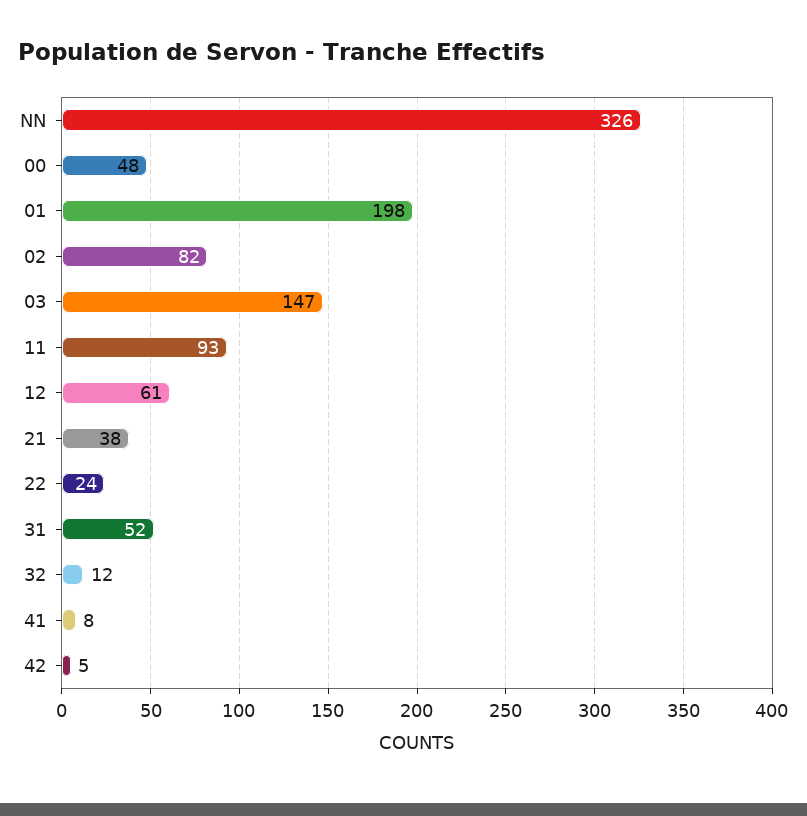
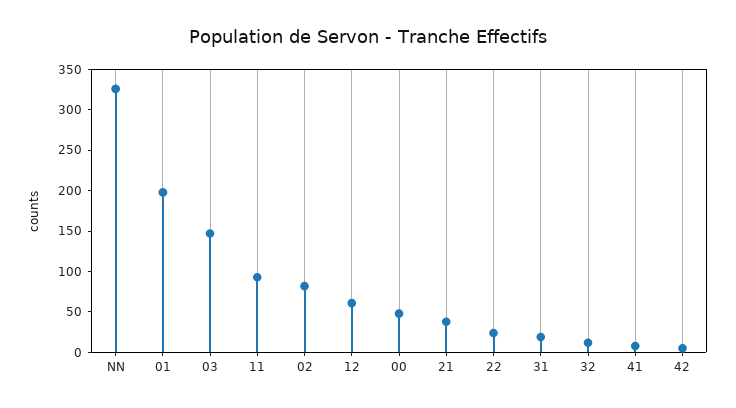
  {
    "NN": 326,
    "00": 48,
    "01": 198,
    "02": 82,
    "03": 147,
    "11": 93,
    "12": 61,
    "21": 38,
    "22": 24,
-   "31": 52,
+   "31": 20,
    "32": 12,
    "41": 8,
    "42": 5
  }

